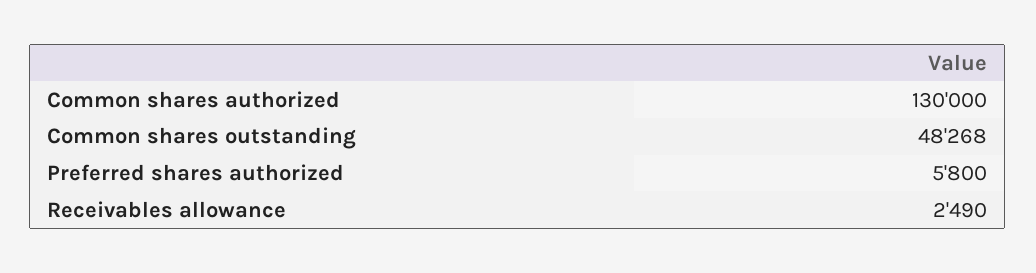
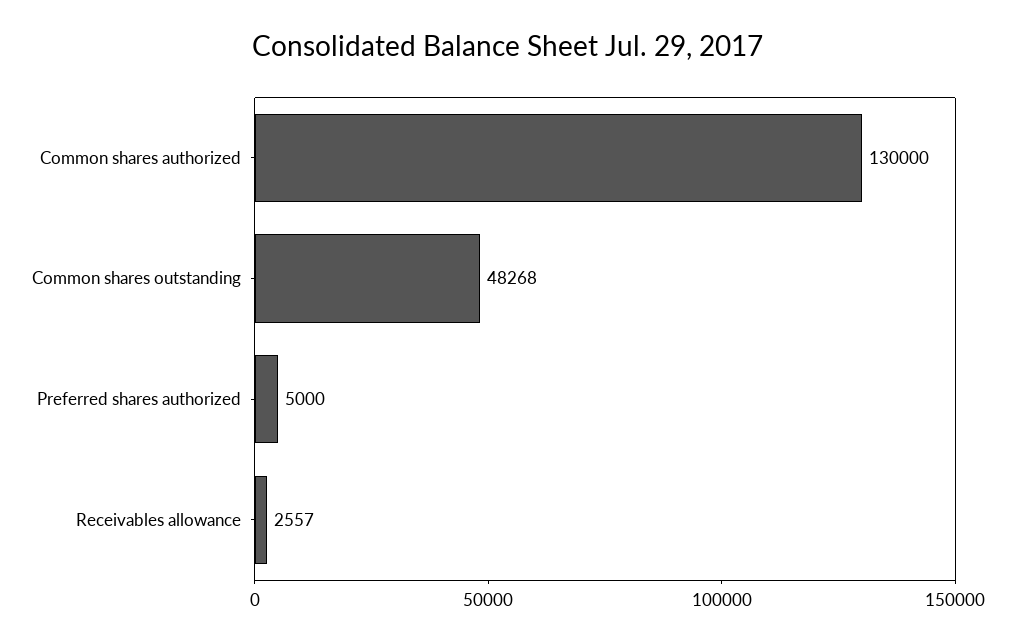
  {
    "Common shares authorized": 130000,
    "Common shares outstanding": 48268,
-   "Preferred shares authorized": 5800,
+   "Preferred shares authorized": 5000,
-   "Receivables allowance": 2490
+   "Receivables allowance": 2557
  }

